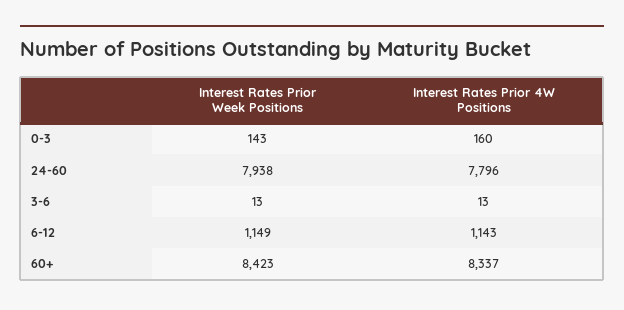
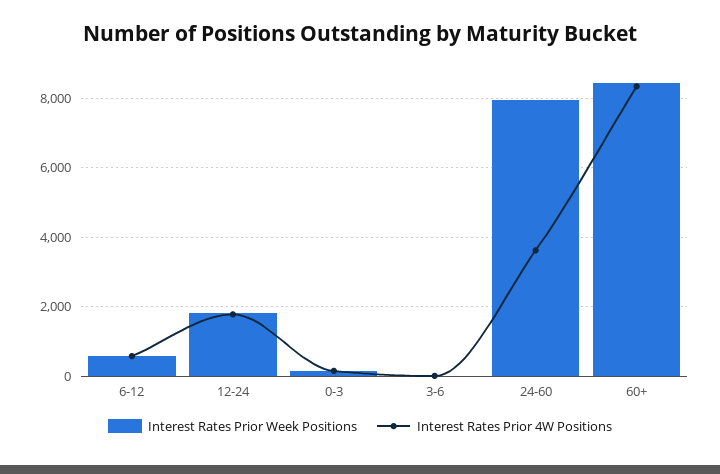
  {
    "Interest Rates Prior Week Positions": {
      "0-3": 143,
      "24-60": 7938,
      "3-6": 13,
-     "6-12": 1149,
+     "6-12": 600,
-     "60+": 8423
+     "60+": 8423,
+     "12-24": 1800
    },
    "Interest Rates Prior 4W Positions": {
      "0-3": 160,
-     "24-60": 7796,
+     "24-60": 3600,
      "3-6": 13,
-     "6-12": 1143,
+     "6-12": 600,
-     "60+": 8337
+     "60+": 8337,
+     "12-24": 1800
    }
  }

